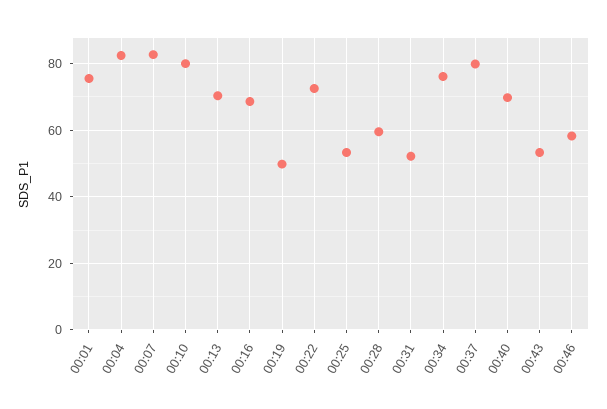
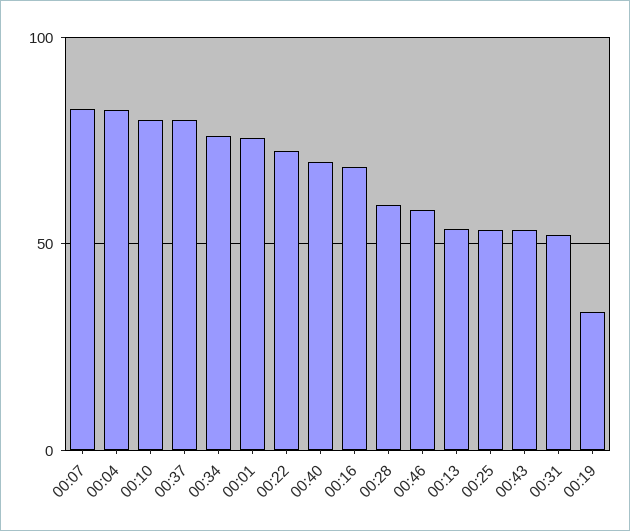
  {
    "00:01": 76,
    "00:04": 82,
    "00:07": 82,
    "00:10": 80,
-   "00:13": 70,
+   "00:13": 55,
    "00:16": 68,
-   "00:19": 50,
+   "00:19": 35,
    "00:22": 72,
    "00:25": 54,
    "00:28": 60,
    "00:31": 52,
    "00:34": 76,
    "00:37": 80,
    "00:40": 70,
    "00:43": 54,
    "00:46": 58
  }

